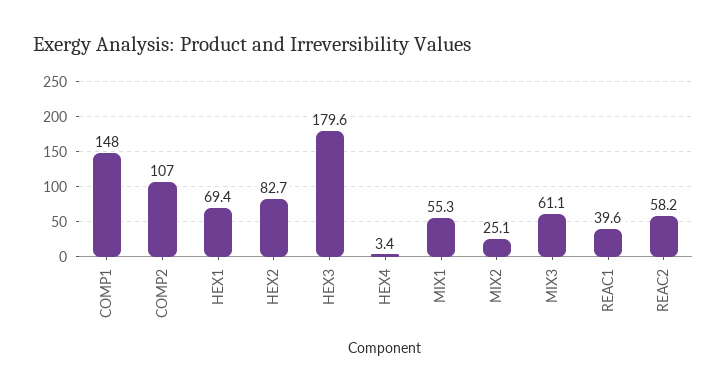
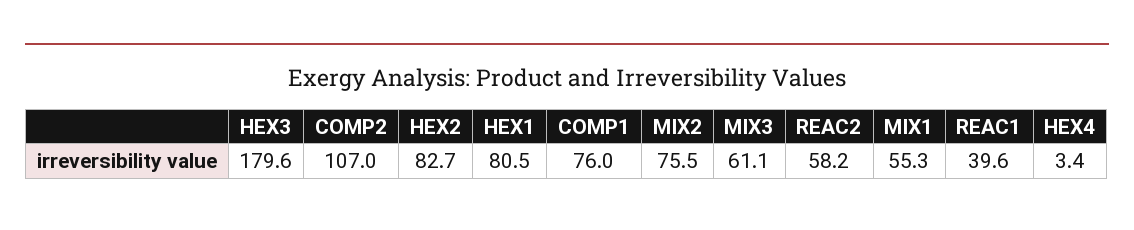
  {
-   "COMP1": 148,
+   "COMP1": 76,
    "COMP2": 107,
-   "HEX1": 69.4,
+   "HEX1": 80.5,
    "HEX2": 82.7,
    "HEX3": 179.6,
    "HEX4": 3.4,
    "MIX1": 55.3,
-   "MIX2": 25.1,
+   "MIX2": 75.5,
    "MIX3": 61.1,
    "REAC1": 39.6,
    "REAC2": 58.2
  }

